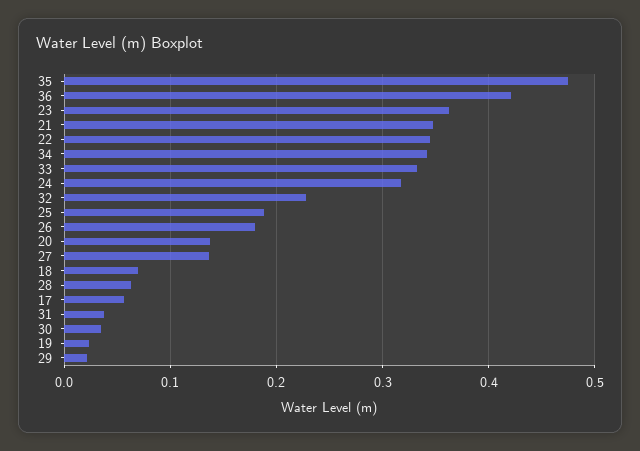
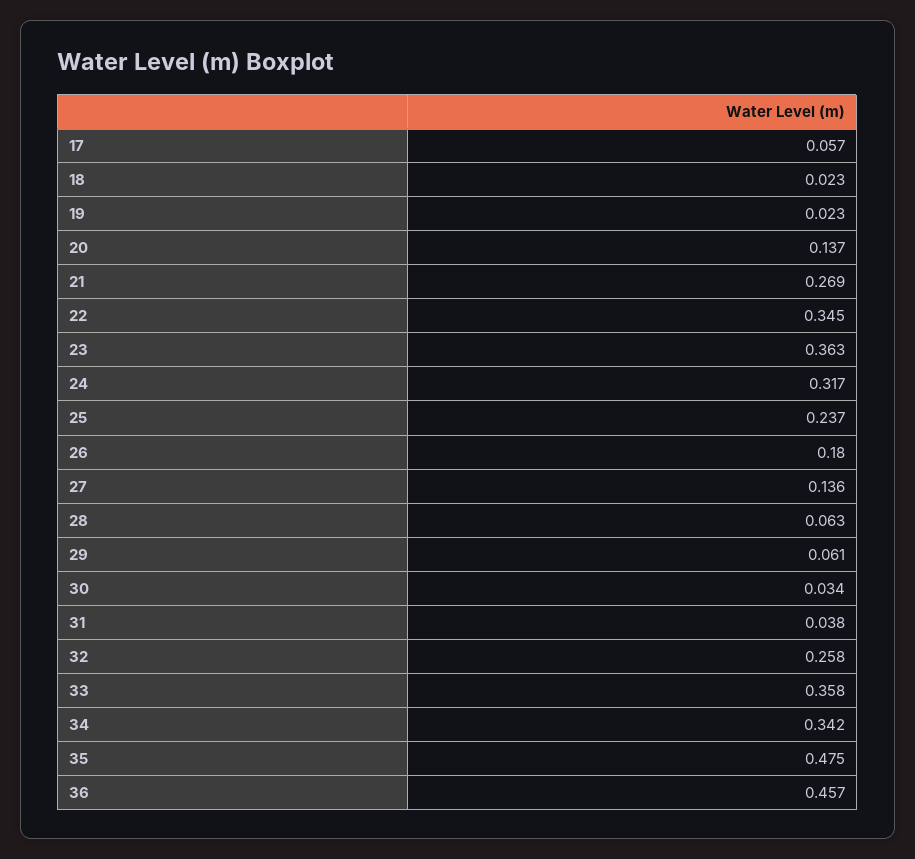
  {
    "35": 0.475,
-   "36": 0.42,
+   "36": 0.457,
    "23": 0.363,
-   "21": 0.35,
+   "21": 0.269,
    "22": 0.345,
    "34": 0.342,
-   "33": 0.33,
+   "33": 0.358,
    "24": 0.317,
-   "32": 0.23,
+   "32": 0.258,
-   "25": 0.19,
+   "25": 0.237,
    "26": 0.18,
    "20": 0.137,
    "27": 0.136,
-   "18": 0.07,
+   "18": 0.023,
    "28": 0.063,
    "17": 0.057,
    "31": 0.038,
    "30": 0.034,
    "19": 0.023,
-   "29": 0.02
+   "29": 0.061
  }

